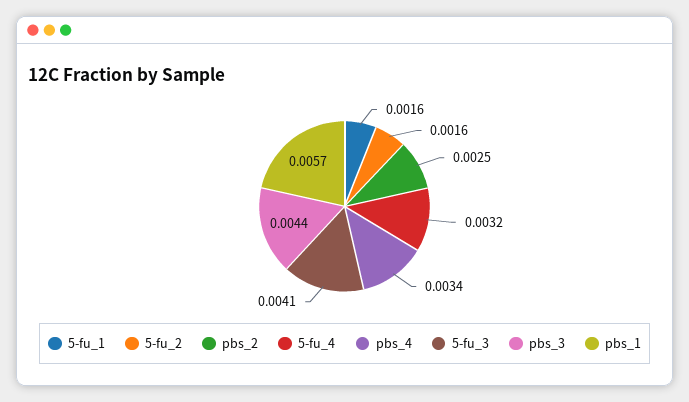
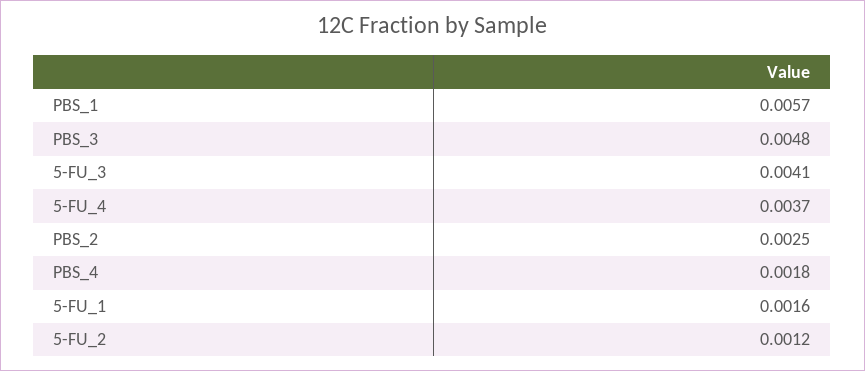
  {
    "5-fu_1": 0.0016,
-   "5-fu_2": 0.0016,
+   "5-fu_2": 0.0012,
    "pbs_2": 0.0025,
-   "5-fu_4": 0.0032,
+   "5-fu_4": 0.0037,
-   "pbs_4": 0.0034,
+   "pbs_4": 0.0018,
    "5-fu_3": 0.0041,
-   "pbs_3": 0.0044,
+   "pbs_3": 0.0048,
    "pbs_1": 0.0057
  }

